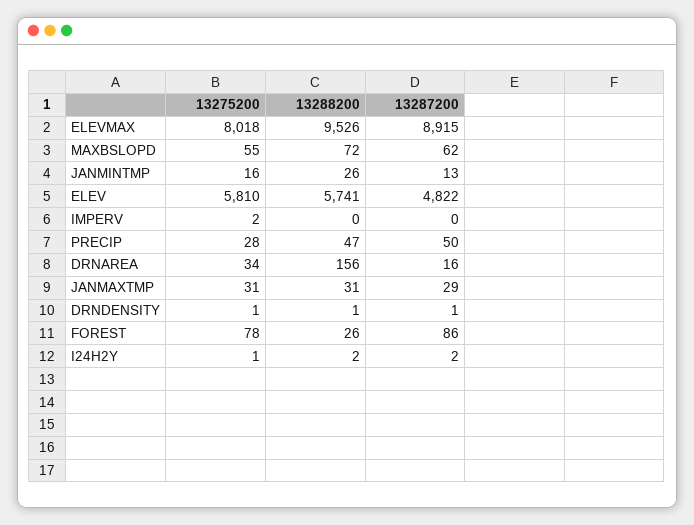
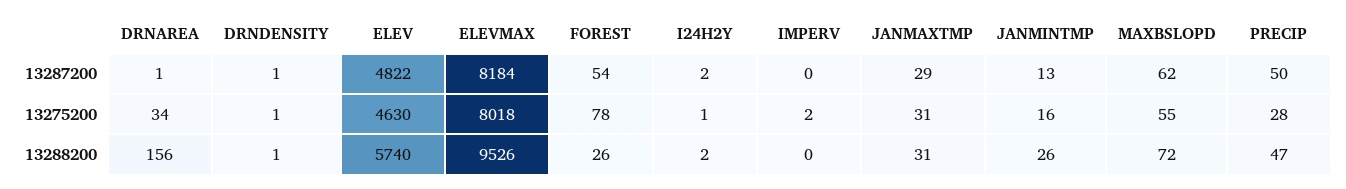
  {
    "13275200": {
      "ELEVMAX": 8018,
      "MAXBSLOPD": 55,
      "JANMINTMP": 16,
-     "ELEV": 5810,
+     "ELEV": 4630,
      "IMPERV": 2,
      "PRECIP": 28,
      "DRNAREA": 34,
      "JANMAXTMP": 31,
      "DRNDENSITY": 1,
      "FOREST": 78,
      "I24H2Y": 1
    },
    "13288200": {
      "ELEVMAX": 9526,
      "MAXBSLOPD": 72,
      "JANMINTMP": 26,
-     "ELEV": 5741,
+     "ELEV": 5740,
      "IMPERV": 0,
      "PRECIP": 47,
      "DRNAREA": 156,
      "JANMAXTMP": 31,
      "DRNDENSITY": 1,
      "FOREST": 26,
      "I24H2Y": 2
    },
    "13287200": {
-     "ELEVMAX": 8915,
+     "ELEVMAX": 8184,
      "MAXBSLOPD": 62,
      "JANMINTMP": 13,
      "ELEV": 4822,
      "IMPERV": 0,
      "PRECIP": 50,
-     "DRNAREA": 16,
+     "DRNAREA": 1,
      "JANMAXTMP": 29,
      "DRNDENSITY": 1,
-     "FOREST": 86,
+     "FOREST": 54,
      "I24H2Y": 2
    }
  }

